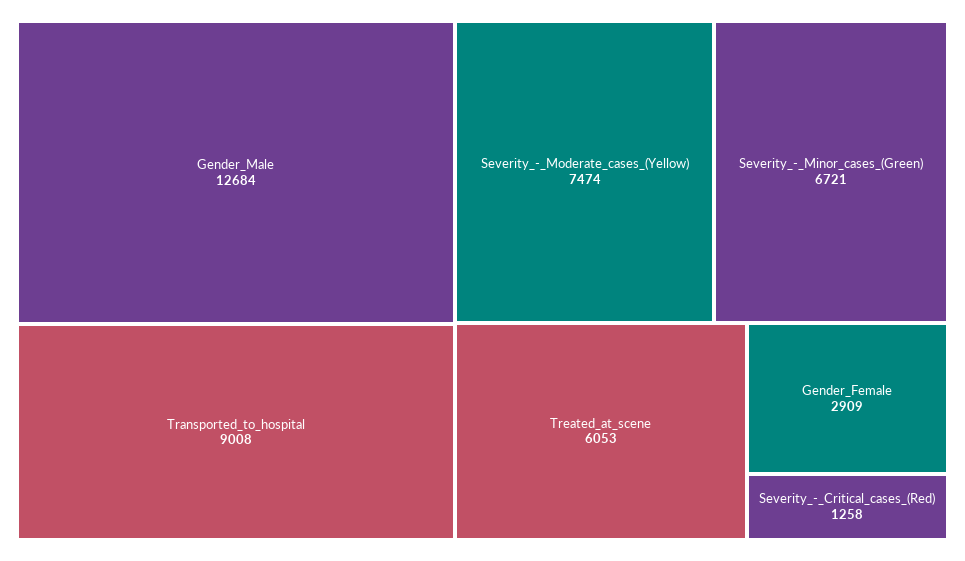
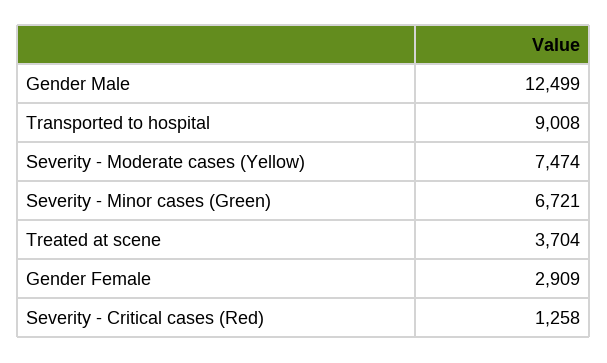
  {
-   "Gender_Male": 12684,
+   "Gender_Male": 12499,
    "Transported_to_hospital": 9008,
    "Severity_-_Moderate_cases_(Yellow)": 7474,
    "Severity_-_Minor_cases_(Green)": 6721,
-   "Treated_at_scene": 6053,
+   "Treated_at_scene": 3704,
    "Gender_Female": 2909,
    "Severity_-_Critical_cases_(Red)": 1258
  }

